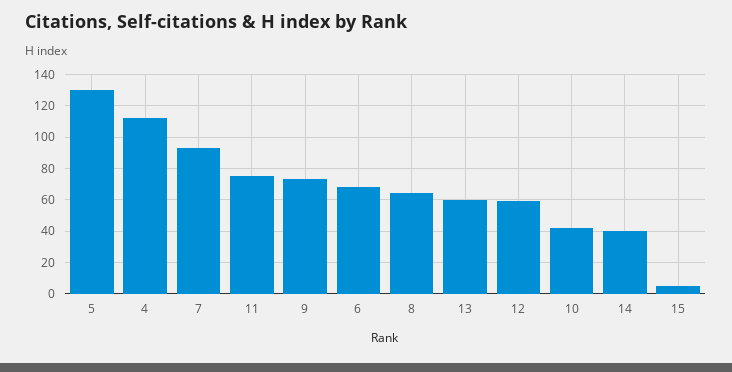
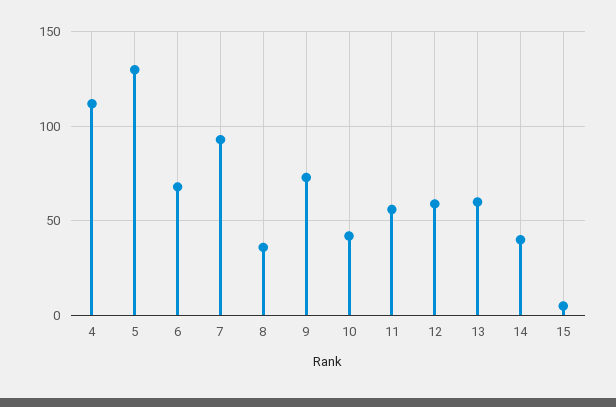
  {
    "5": 130,
    "4": 110,
    "7": 95,
-   "11": 75,
+   "11": 55,
    "9": 75,
    "6": 70,
-   "8": 65,
+   "8": 35,
    "13": 60,
    "12": 60,
    "10": 40,
    "14": 40,
    "15": 5
  }

